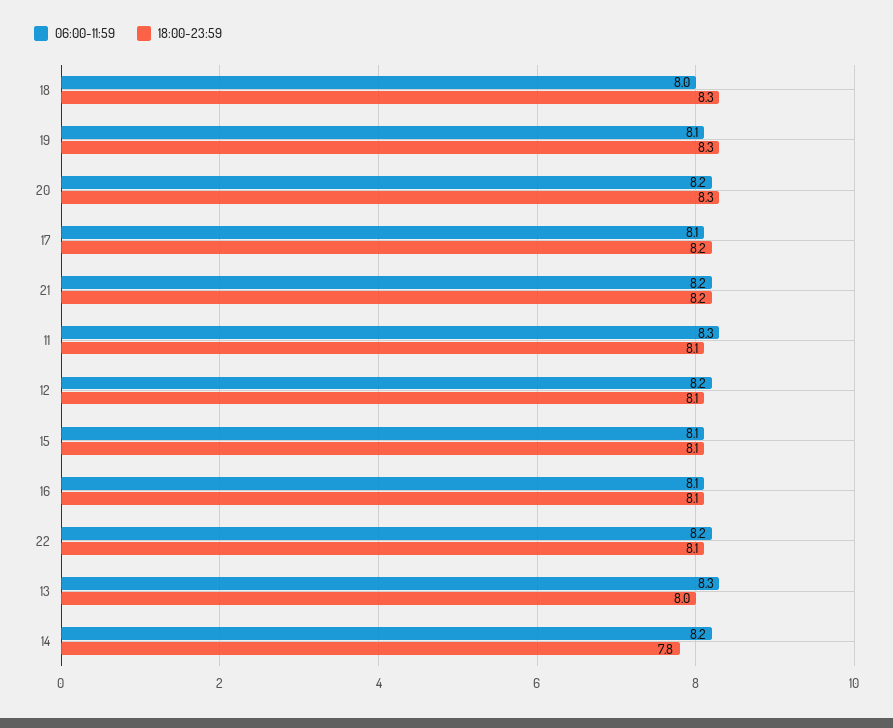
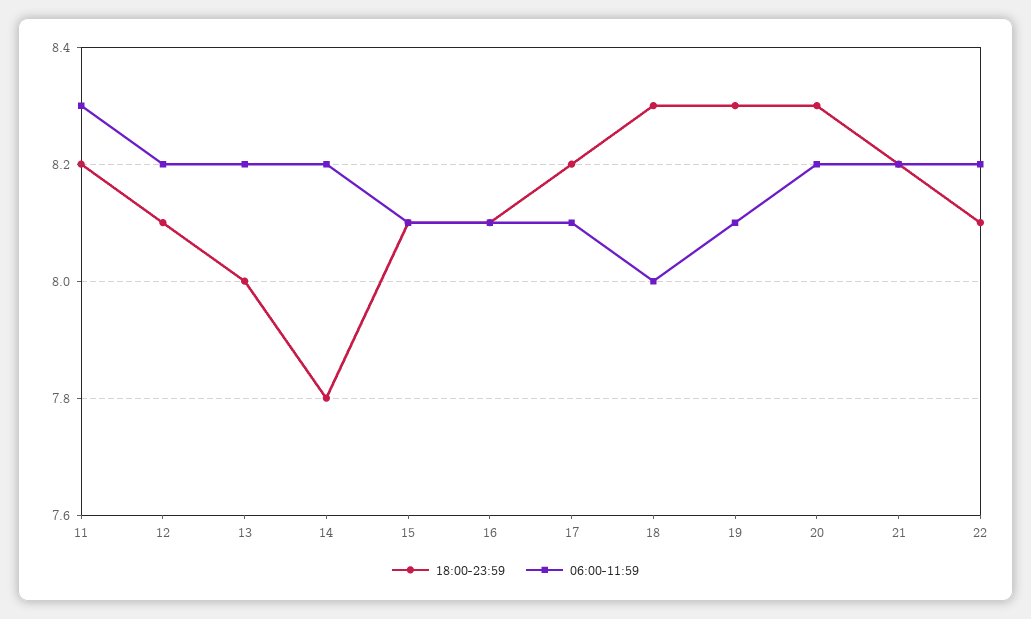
  {
    "06:00-11:59": {
      "18": 8,
      "19": 8.1,
      "20": 8.2,
      "17": 8.1,
      "21": 8.2,
      "11": 8.3,
      "12": 8.2,
      "15": 8.1,
      "16": 8.1,
      "22": 8.2,
-     "13": 8.3,
+     "13": 8.2,
      "14": 8.2
    },
    "18:00-23:59": {
      "18": 8.3,
      "19": 8.3,
      "20": 8.3,
      "17": 8.2,
      "21": 8.2,
-     "11": 8.1,
+     "11": 8.2,
      "12": 8.1,
      "15": 8.1,
      "16": 8.1,
      "22": 8.1,
      "13": 8,
      "14": 7.8
    }
  }

